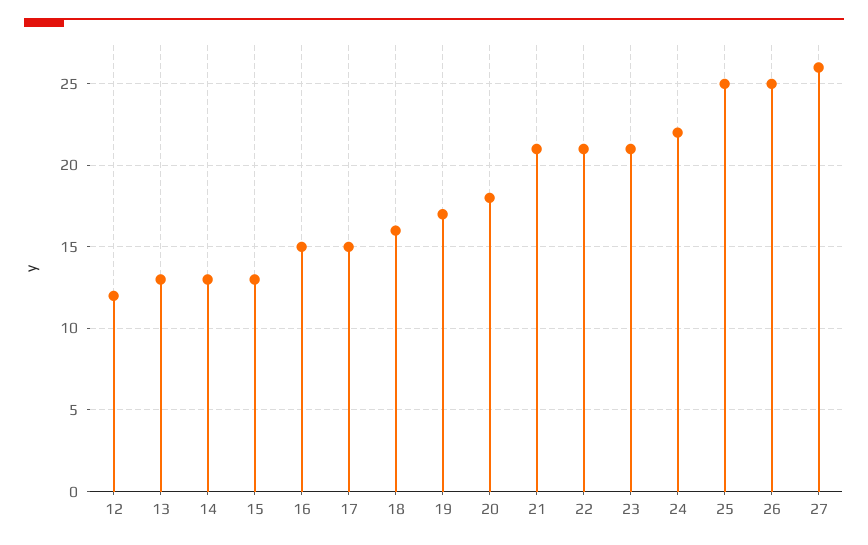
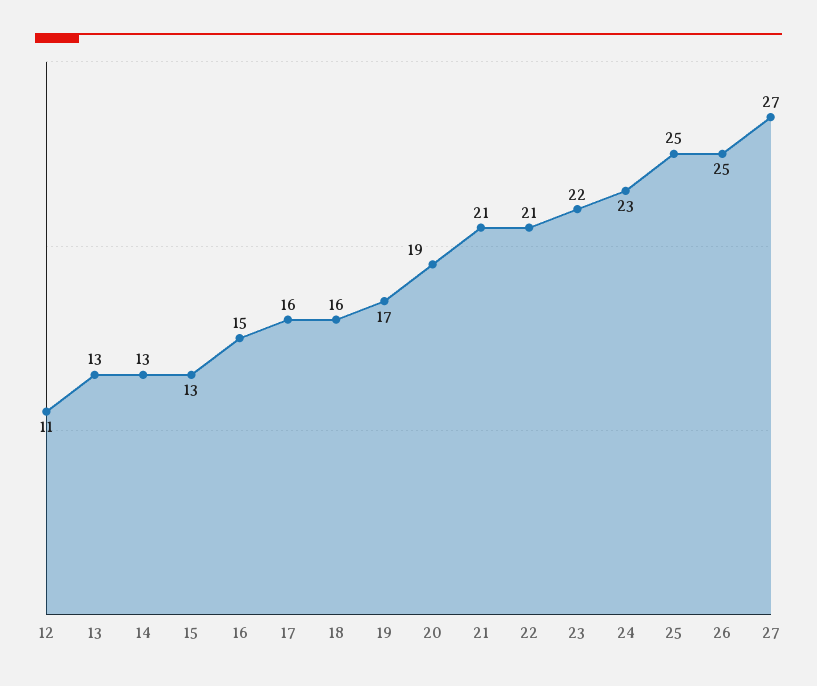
  {
-   "12": 12,
+   "12": 11,
    "13": 13,
    "14": 13,
    "15": 13,
    "16": 15,
-   "17": 15,
+   "17": 16,
    "18": 16,
    "19": 17,
-   "20": 18,
+   "20": 19,
    "21": 21,
    "22": 21,
-   "23": 21,
+   "23": 22,
-   "24": 22,
+   "24": 23,
    "25": 25,
    "26": 25,
-   "27": 26
+   "27": 27
  }

